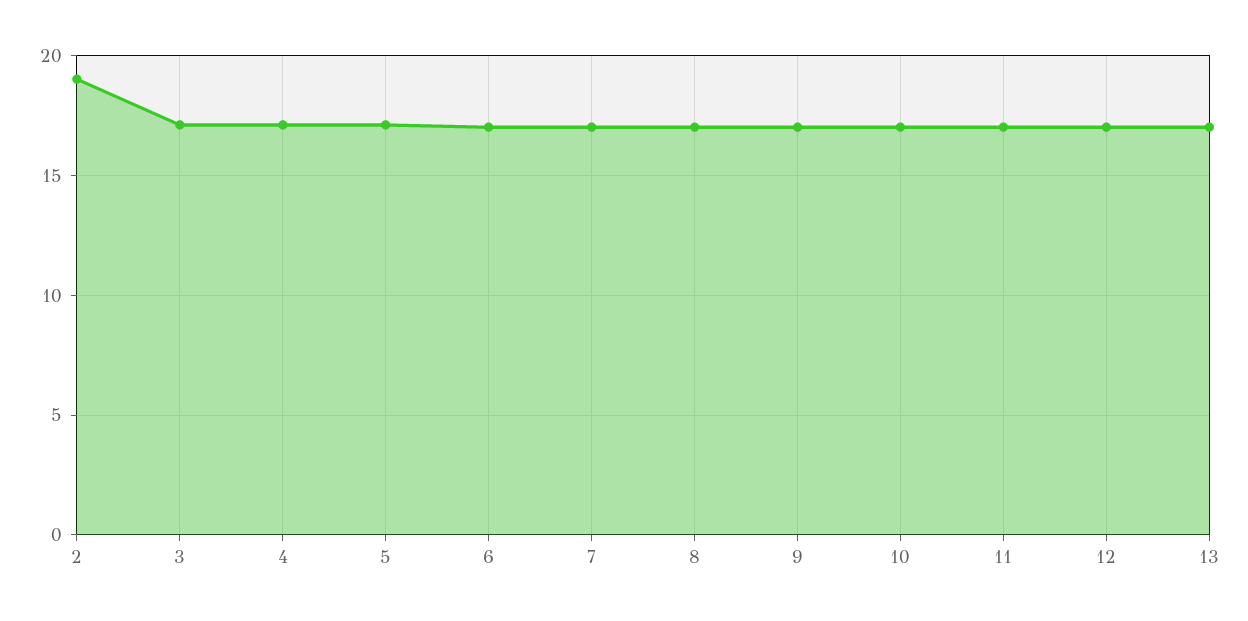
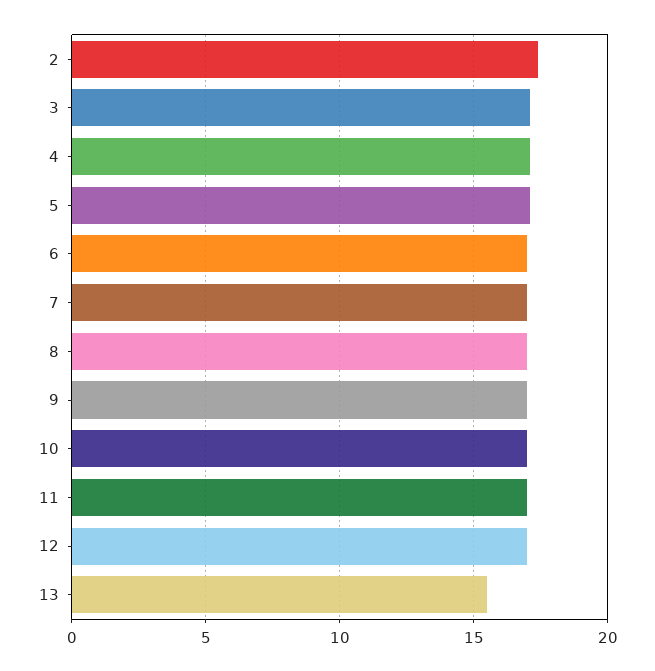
  {
-   "2": 19,
+   "2": 17.5,
    "3": 17,
    "4": 17,
    "5": 17,
    "6": 17,
    "7": 17,
    "8": 17,
    "9": 17,
    "10": 17,
    "11": 17,
    "12": 17,
-   "13": 17
+   "13": 15.5
  }

